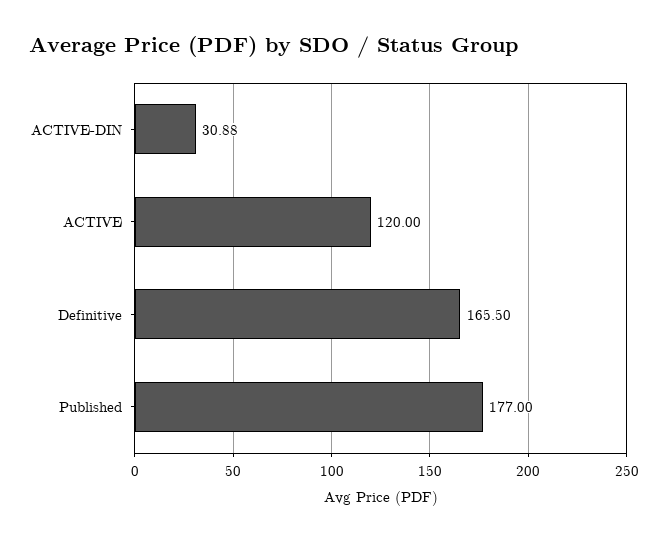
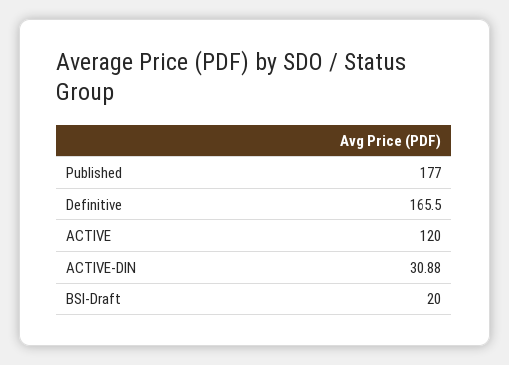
  {
    "ACTIVE-DIN": 30.88,
    "ACTIVE": 120,
    "Definitive": 165.5,
-   "Published": 177
+   "Published": 177,
+   "BSI-Draft": 20
  }

